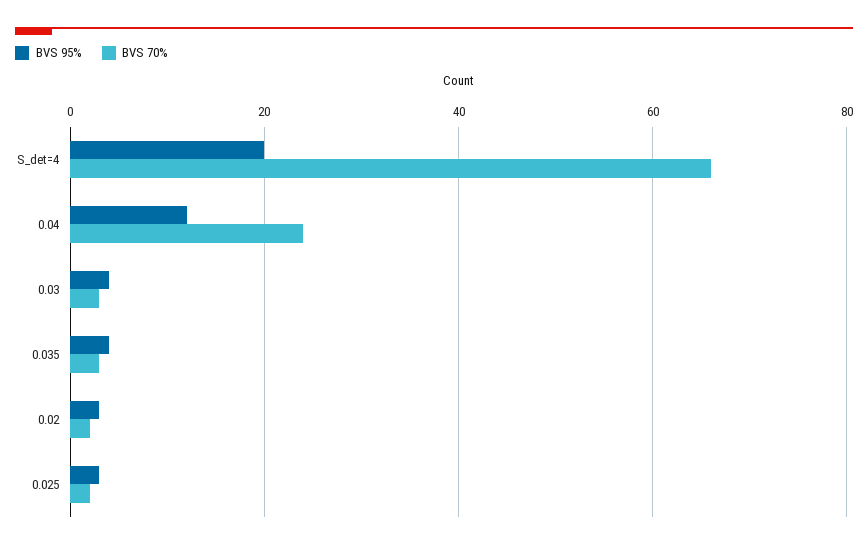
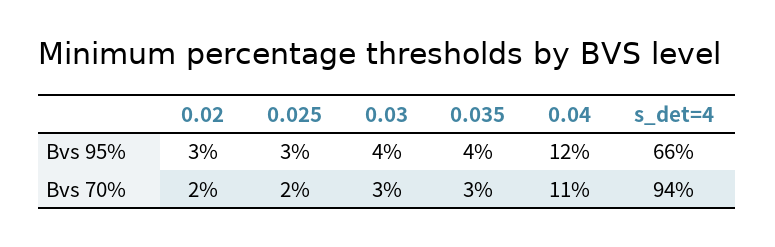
  {
    "BVS 95%": {
-     "S_det=4": 20,
+     "S_det=4": 66,
      "0.04": 12,
      "0.03": 4,
      "0.035": 4,
      "0.02": 3,
      "0.025": 3
    },
    "BVS 70%": {
-     "S_det=4": 65,
+     "S_det=4": 94,
-     "0.04": 25,
+     "0.04": 11,
      "0.03": 3,
      "0.035": 3,
      "0.02": 2,
      "0.025": 2
    }
  }

